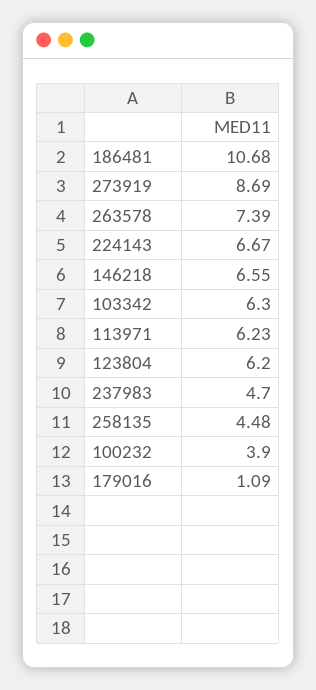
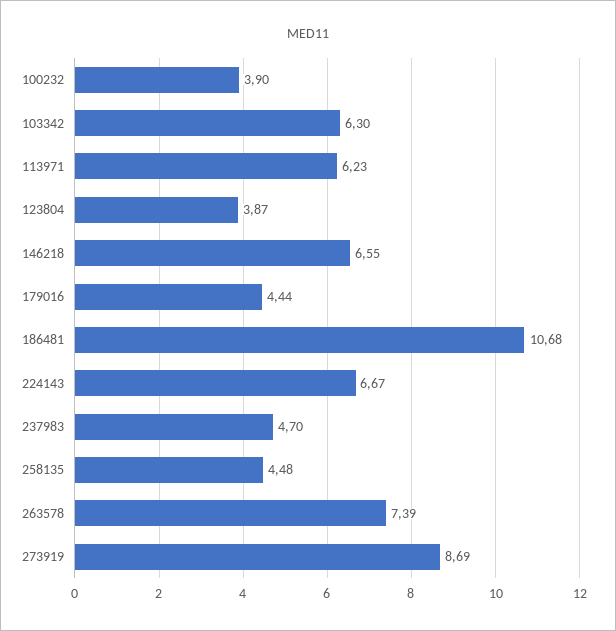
  {
    "186481": 10.68,
    "273919": 8.69,
    "263578": 7.39,
    "224143": 6.67,
    "146218": 6.55,
    "103342": 6.3,
    "113971": 6.23,
-   "123804": 6.2,
+   "123804": 3.87,
    "237983": 4.7,
    "258135": 4.48,
    "100232": 3.9,
-   "179016": 1.09
+   "179016": 4.44
  }

